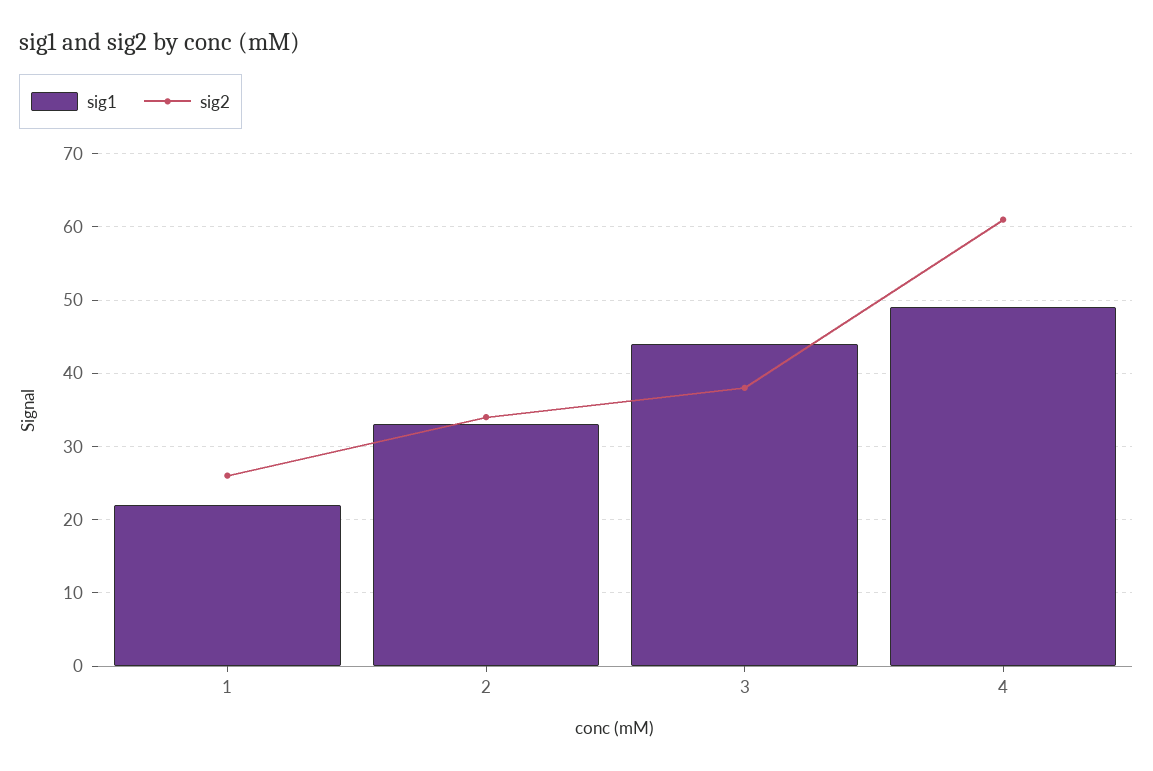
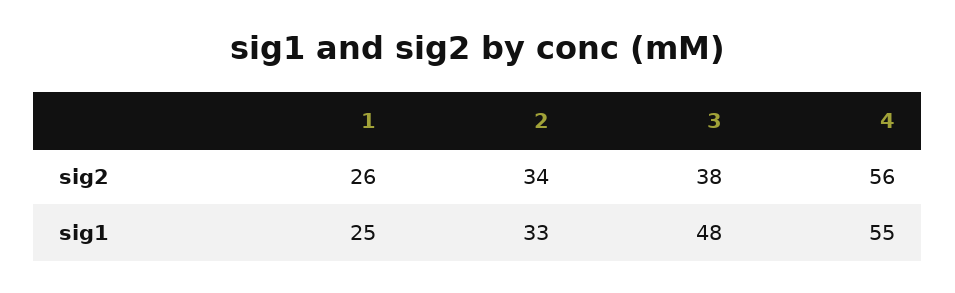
  {
    "sig1": {
-     "1": 22,
+     "1": 25,
      "2": 33,
-     "3": 44,
+     "3": 48,
-     "4": 49
+     "4": 55
    },
    "sig2": {
      "1": 26,
      "2": 34,
      "3": 38,
-     "4": 61
+     "4": 56
    }
  }

